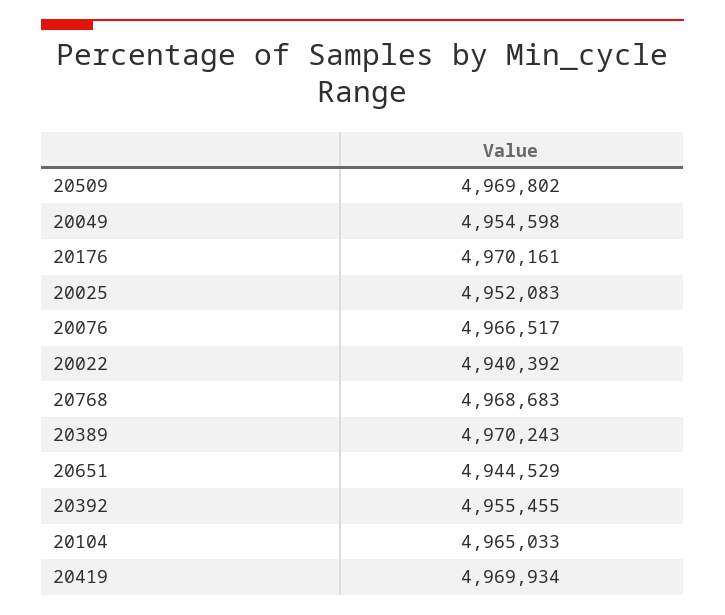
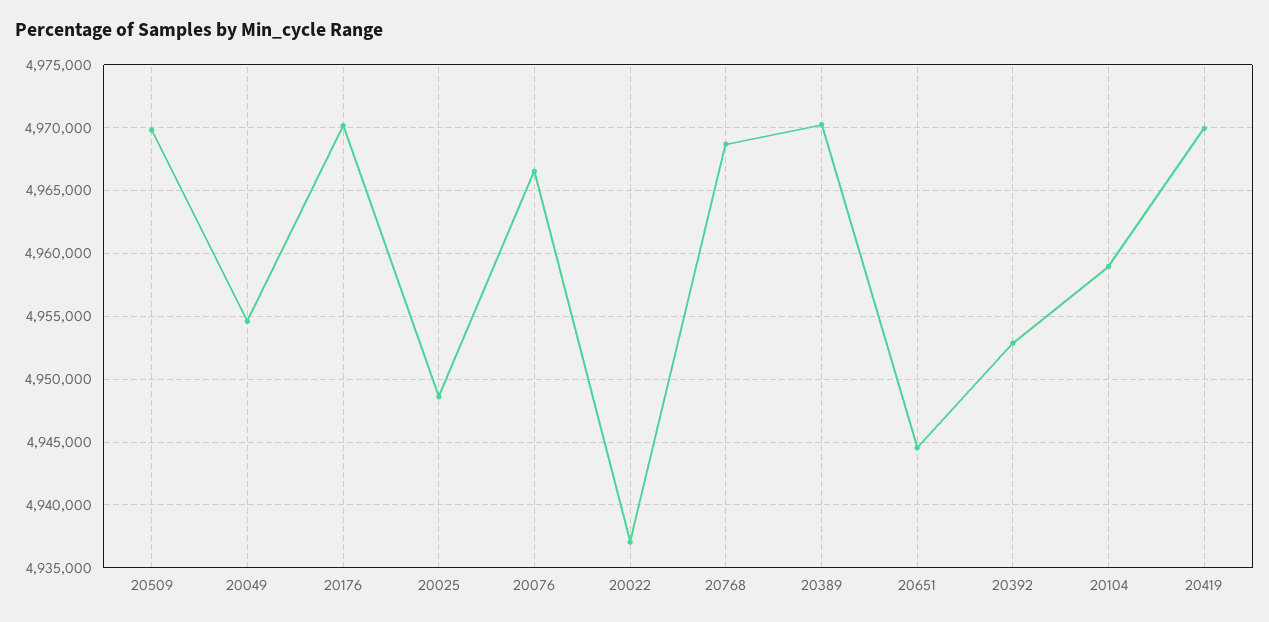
  {
    "20509": 4969802,
    "20049": 4954598,
    "20176": 4970161,
-   "20025": 4952083,
+   "20025": 4948500,
    "20076": 4966517,
-   "20022": 4940392,
+   "20022": 4937000,
    "20768": 4968683,
    "20389": 4970243,
    "20651": 4944529,
-   "20392": 4955455,
+   "20392": 4953000,
-   "20104": 4965033,
+   "20104": 4959000,
    "20419": 4969934
  }

